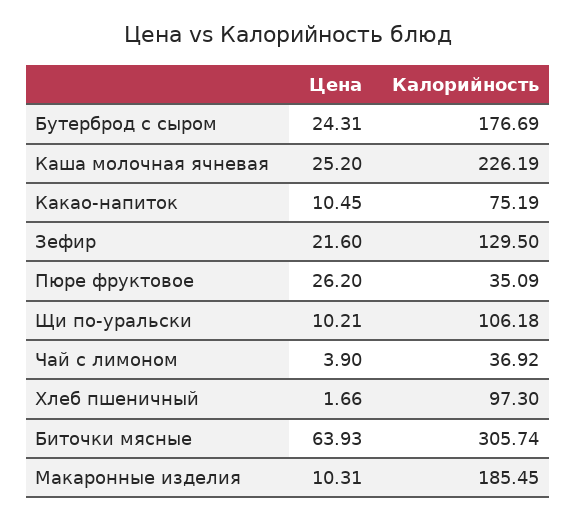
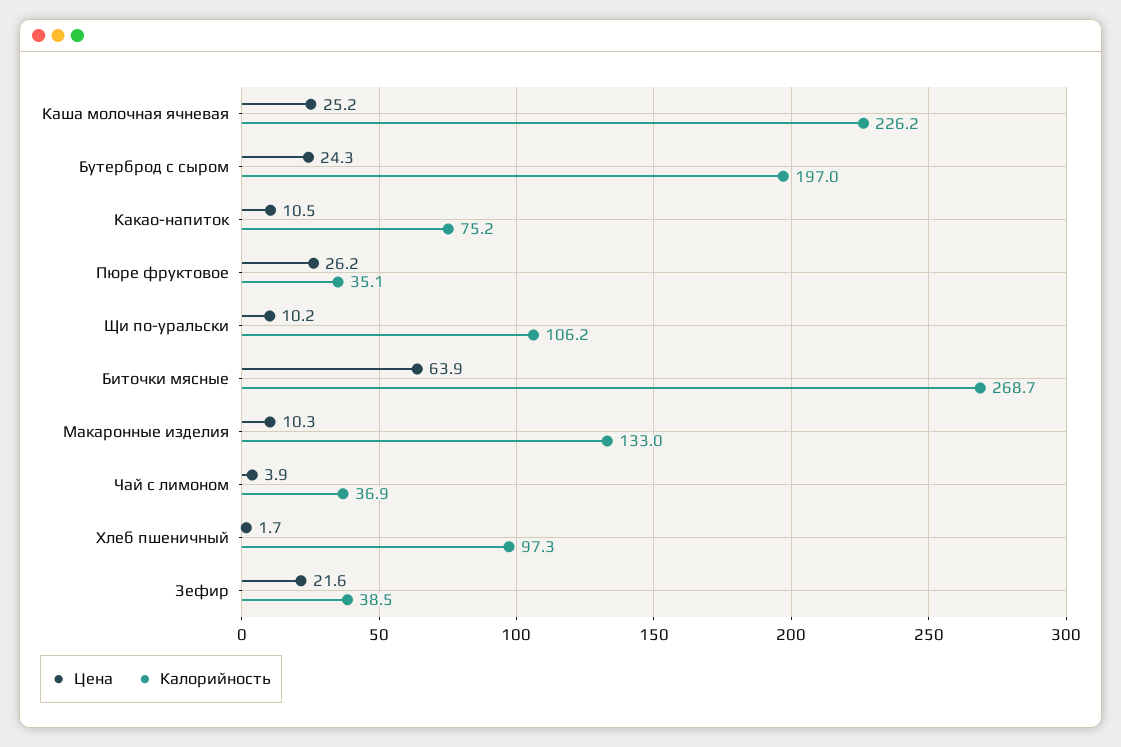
  {
    "Цена": {
      "Бутерброд с сыром": 24.31,
      "Каша молочная ячневая": 25.2,
      "Какао-напиток": 10.45,
      "Зефир": 21.6,
      "Пюре фруктовое": 26.2,
      "Щи по-уральски": 10.21,
      "Чай с лимоном": 3.9,
      "Хлеб пшеничный": 1.66,
      "Биточки мясные": 63.93,
      "Макаронные изделия": 10.31
    },
    "Калорийность": {
-     "Бутерброд с сыром": 176.69,
+     "Бутерброд с сыром": 197,
      "Каша молочная ячневая": 226.19,
      "Какао-напиток": 75.19,
-     "Зефир": 129.5,
+     "Зефир": 38.5,
      "Пюре фруктовое": 35.09,
      "Щи по-уральски": 106.18,
      "Чай с лимоном": 36.92,
      "Хлеб пшеничный": 97.3,
-     "Биточки мясные": 305.74,
+     "Биточки мясные": 268.7,
-     "Макаронные изделия": 185.45
+     "Макаронные изделия": 133
    }
  }

